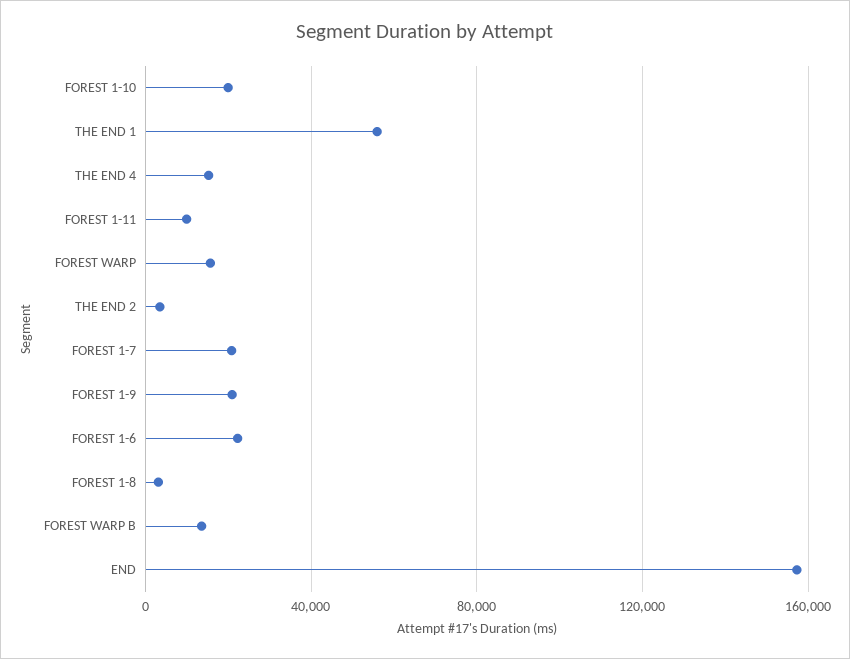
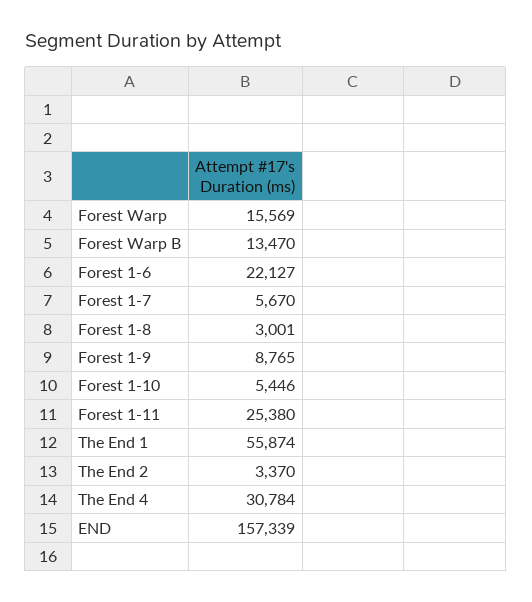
  {
-   "FOREST 1-10": 20000,
+   "FOREST 1-10": 5446,
    "THE END 1": 55874,
-   "THE END 4": 15000,
+   "THE END 4": 30784,
-   "FOREST 1-11": 10000,
+   "FOREST 1-11": 25380,
    "FOREST WARP": 15569,
    "THE END 2": 3370,
-   "FOREST 1-7": 20000,
+   "FOREST 1-7": 5670,
-   "FOREST 1-9": 20000,
+   "FOREST 1-9": 8765,
    "FOREST 1-6": 22127,
    "FOREST 1-8": 3001,
    "FOREST WARP B": 13470,
    "END": 157339
  }

